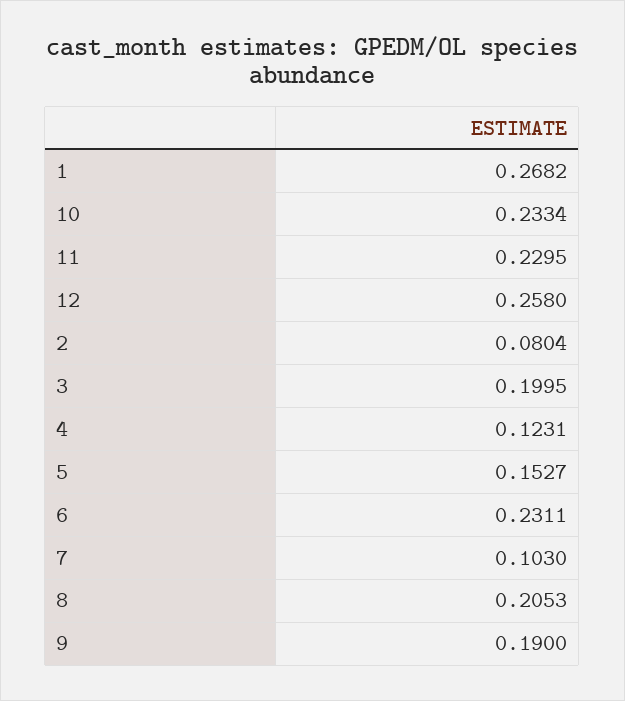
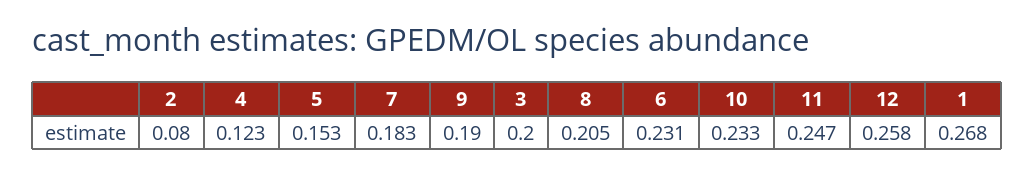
  {
    "1": 0.2682,
    "10": 0.2334,
-   "11": 0.2295,
+   "11": 0.247,
    "12": 0.258,
    "2": 0.0804,
    "3": 0.1995,
    "4": 0.1231,
    "5": 0.1527,
    "6": 0.2311,
-   "7": 0.103,
+   "7": 0.183,
    "8": 0.2053,
    "9": 0.19
  }

